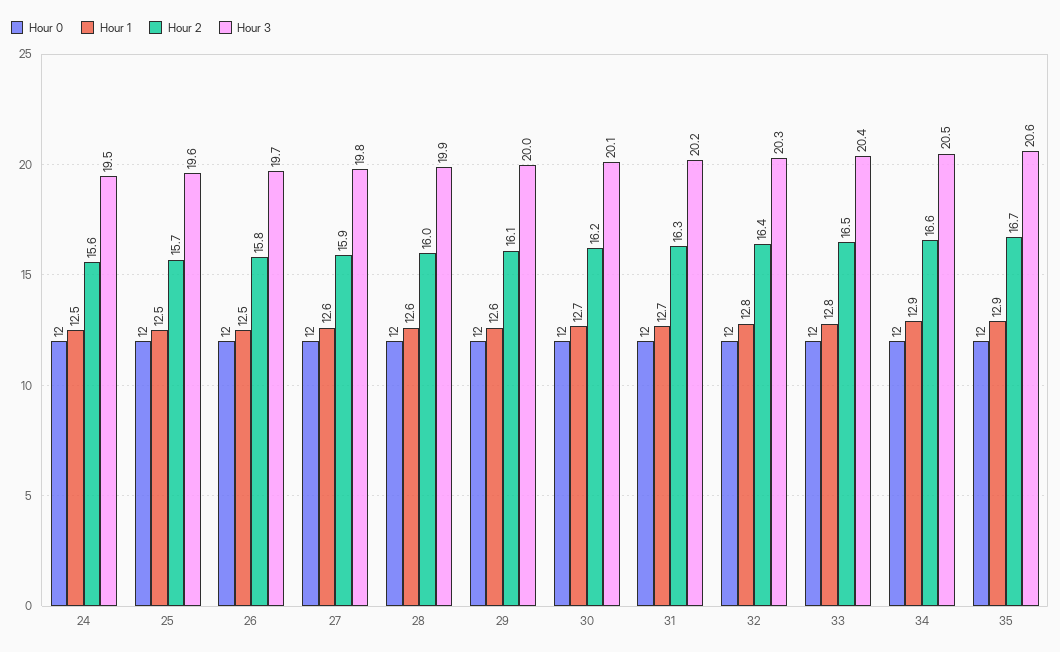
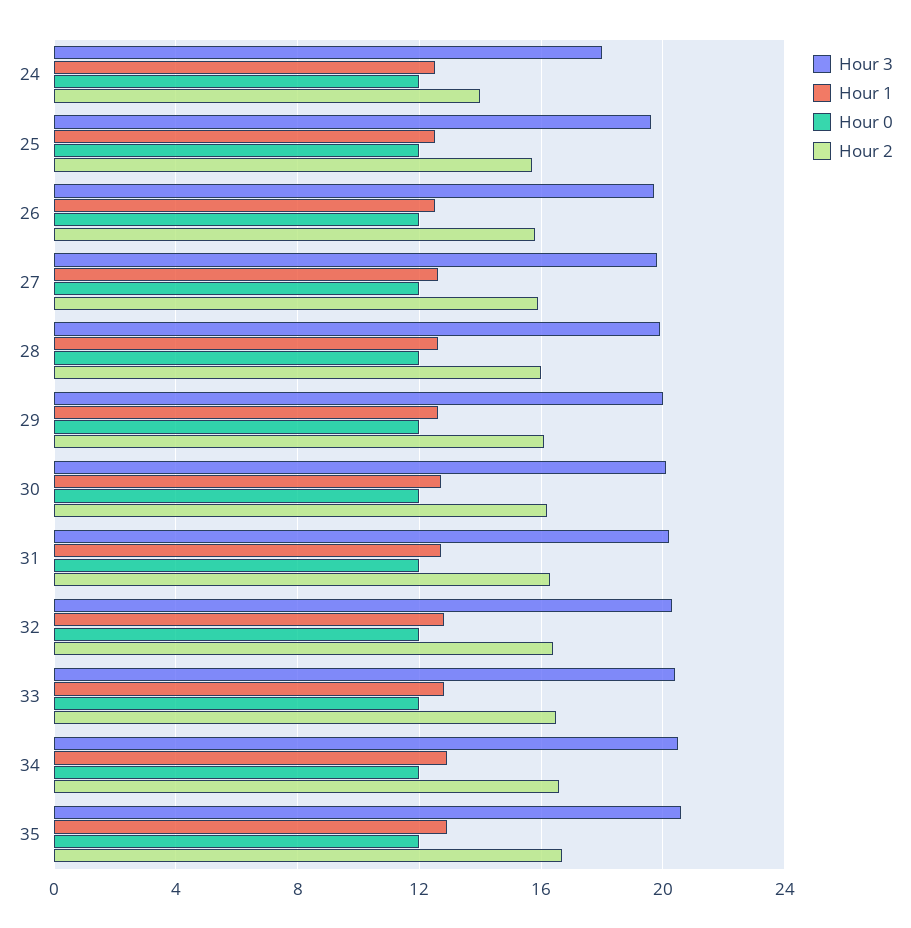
  {
    "Hour 0": {
      "24": 12,
      "25": 12,
      "26": 12,
      "27": 12,
      "28": 12,
      "29": 12,
      "30": 12,
      "31": 12,
      "32": 12,
      "33": 12,
      "34": 12,
      "35": 12
    },
    "Hour 1": {
      "24": 12.5,
      "25": 12.5,
      "26": 12.5,
      "27": 12.6,
      "28": 12.6,
      "29": 12.6,
      "30": 12.7,
      "31": 12.7,
      "32": 12.8,
      "33": 12.8,
      "34": 12.9,
      "35": 12.9
    },
    "Hour 2": {
-     "24": 15.6,
+     "24": 14,
      "25": 15.7,
      "26": 15.8,
      "27": 15.9,
      "28": 16,
      "29": 16.1,
      "30": 16.2,
      "31": 16.3,
      "32": 16.4,
      "33": 16.5,
      "34": 16.6,
      "35": 16.7
    },
    "Hour 3": {
-     "24": 19.5,
+     "24": 18,
      "25": 19.6,
      "26": 19.7,
      "27": 19.8,
      "28": 19.9,
      "29": 20,
      "30": 20.1,
      "31": 20.2,
      "32": 20.3,
      "33": 20.4,
      "34": 20.5,
      "35": 20.6
    }
  }

